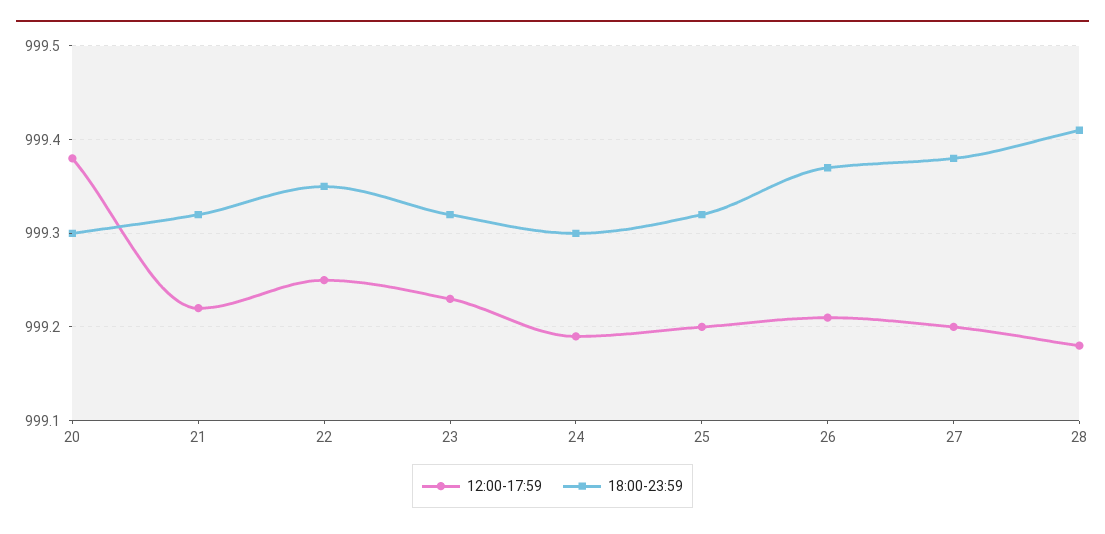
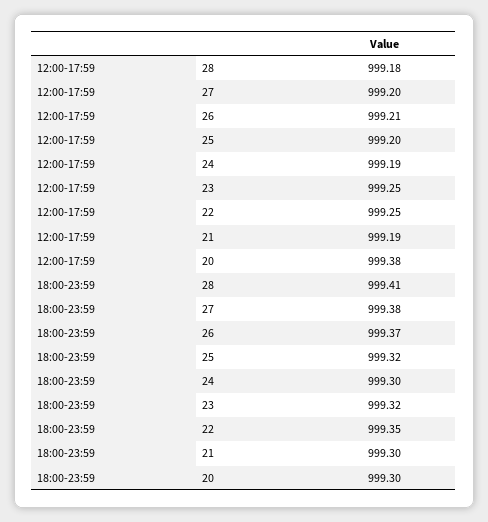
  {
    "12:00-17:59": {
      "20": 999.38,
-     "21": 999.22,
+     "21": 999.19,
      "22": 999.25,
-     "23": 999.23,
+     "23": 999.25,
      "24": 999.19,
      "25": 999.2,
      "26": 999.21,
      "27": 999.2,
      "28": 999.18
    },
    "18:00-23:59": {
      "20": 999.3,
-     "21": 999.32,
+     "21": 999.3,
      "22": 999.35,
      "23": 999.32,
      "24": 999.3,
      "25": 999.32,
      "26": 999.37,
      "27": 999.38,
      "28": 999.41
    }
  }

